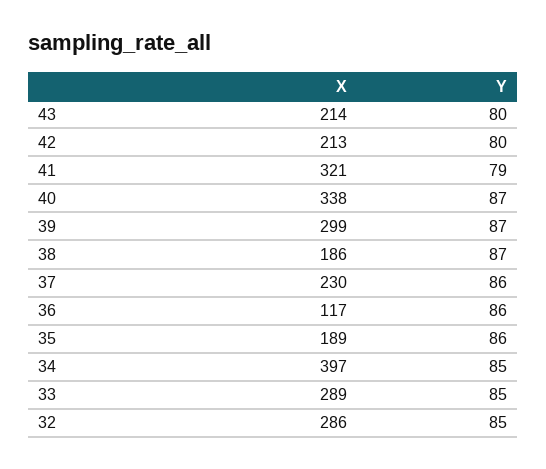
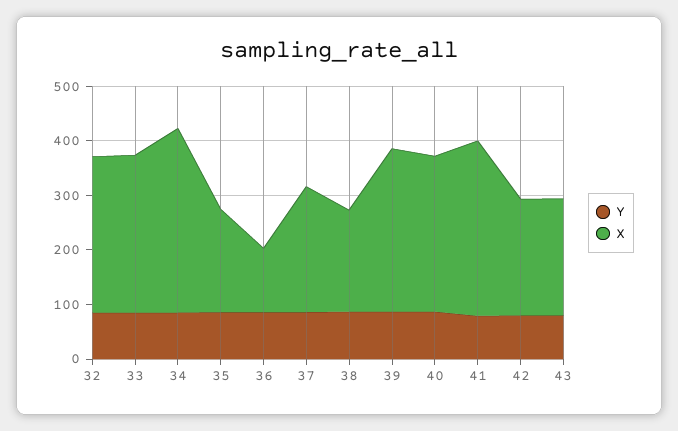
  {
    "X": {
      "43": 214,
      "42": 213,
      "41": 321,
-     "40": 338,
+     "40": 280,
      "39": 299,
      "38": 186,
      "37": 230,
      "36": 117,
      "35": 189,
-     "34": 397,
+     "34": 340,
      "33": 289,
      "32": 286
    },
    "Y": {
      "43": 80,
      "42": 80,
      "41": 79,
      "40": 87,
      "39": 87,
      "38": 87,
      "37": 86,
      "36": 86,
      "35": 86,
      "34": 85,
      "33": 85,
      "32": 85
    }
  }

